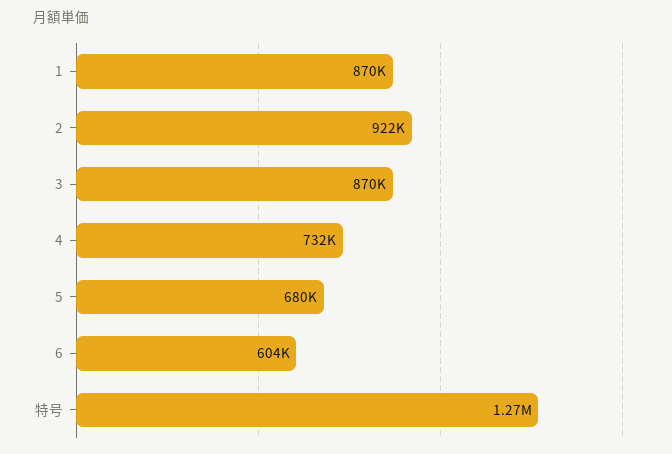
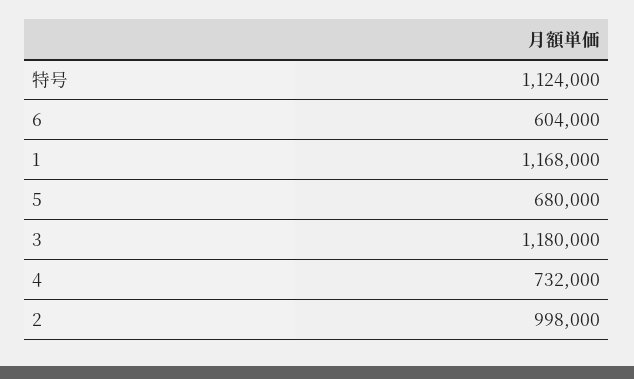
  {
-   "1": 870000,
+   "1": 1168000,
-   "2": 922000,
+   "2": 998000,
-   "3": 870000,
+   "3": 1180000,
    "4": 732000,
    "5": 680000,
    "6": 604000,
-   "特号": 1270000
+   "特号": 1124000
  }

